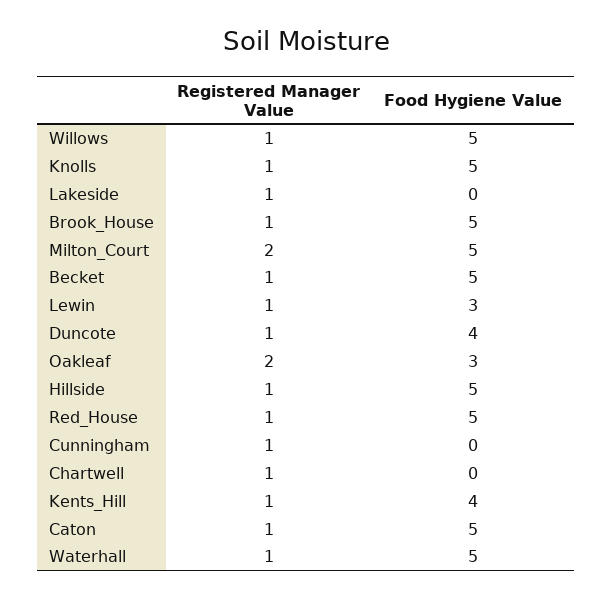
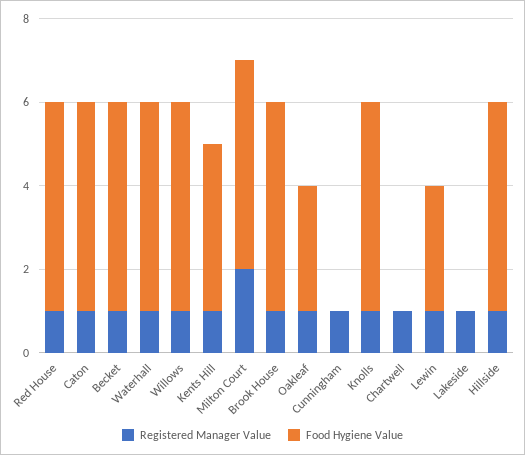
  {
    "Registered Manager Value": {
      "Willows": 1,
      "Knolls": 1,
      "Lakeside": 1,
      "Brook_House": 1,
      "Milton_Court": 2,
      "Becket": 1,
      "Lewin": 1,
-     "Duncote": 1,
-     "Oakleaf": 2,
+     "Oakleaf": 1,
      "Hillside": 1,
      "Red_House": 1,
      "Cunningham": 1,
      "Chartwell": 1,
      "Kents_Hill": 1,
      "Caton": 1,
      "Waterhall": 1
    },
    "Food Hygiene Value": {
      "Willows": 5,
      "Knolls": 5,
      "Lakeside": 0,
      "Brook_House": 5,
      "Milton_Court": 5,
      "Becket": 5,
      "Lewin": 3,
-     "Duncote": 4,
      "Oakleaf": 3,
      "Hillside": 5,
      "Red_House": 5,
      "Cunningham": 0,
      "Chartwell": 0,
      "Kents_Hill": 4,
      "Caton": 5,
      "Waterhall": 5
    }
  }

